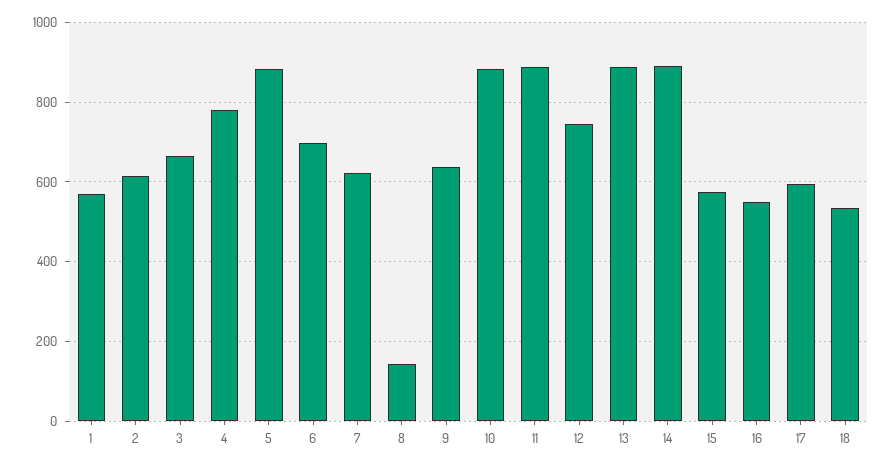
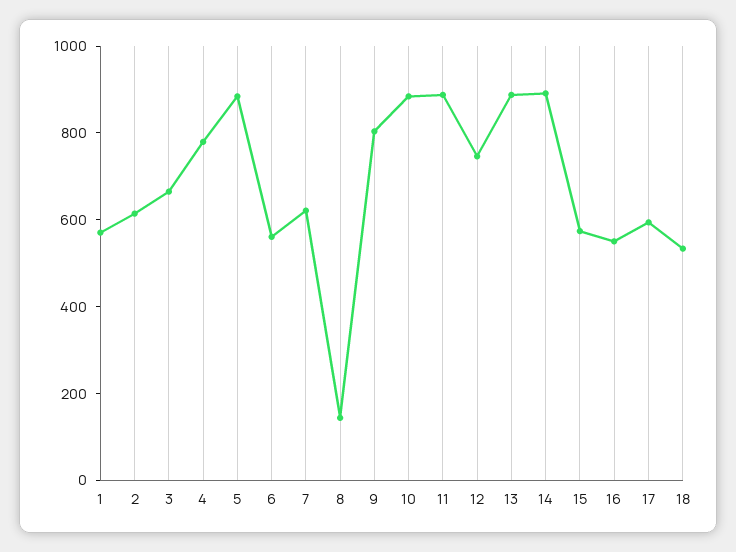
  {
    "1": 580,
    "2": 620,
    "3": 660,
    "4": 780,
    "5": 880,
-   "6": 700,
+   "6": 550,
    "7": 620,
    "8": 140,
-   "9": 640,
+   "9": 800,
    "10": 880,
    "11": 880,
    "12": 740,
    "13": 880,
    "14": 900,
    "15": 580,
    "16": 560,
    "17": 600,
    "18": 540
  }

